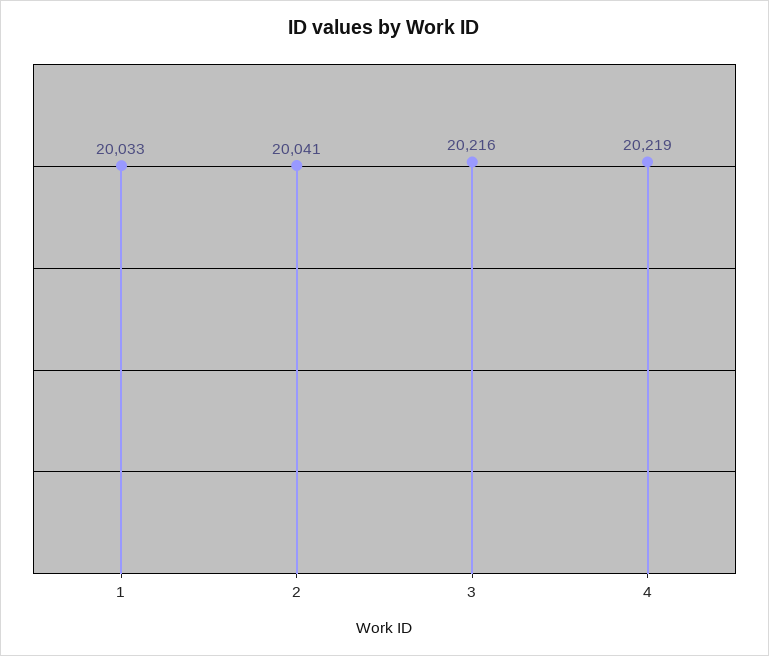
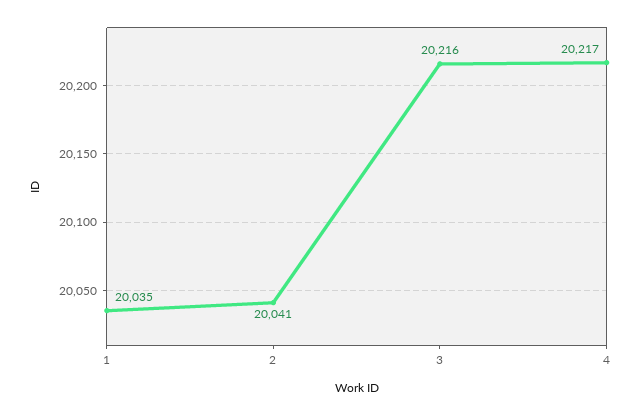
  {
-   "1": 20033,
+   "1": 20035,
    "2": 20041,
    "3": 20216,
-   "4": 20219
+   "4": 20217
  }

